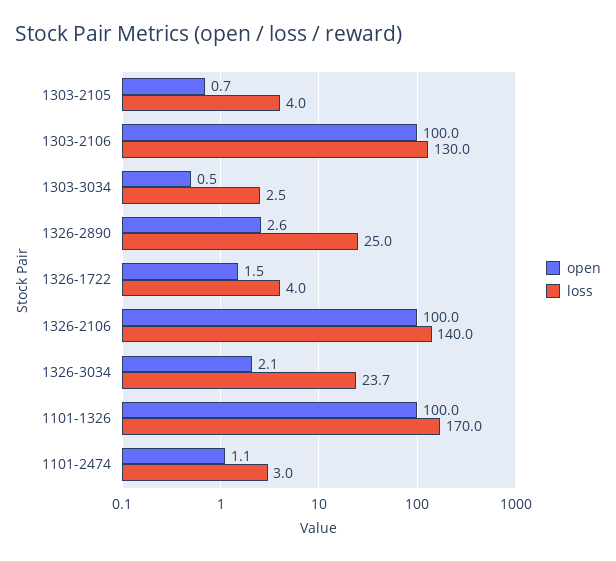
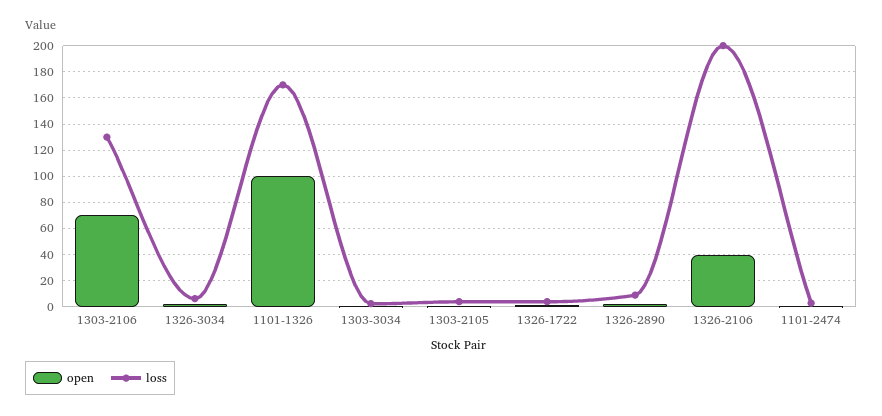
  {
    "open": {
      "1303-2105": 0.7,
-     "1303-2106": 100,
+     "1303-2106": 70,
      "1303-3034": 0.5,
      "1326-2890": 2.6,
      "1326-1722": 1.5,
-     "1326-2106": 100,
+     "1326-2106": 40,
      "1326-3034": 2.1,
      "1101-1326": 100,
      "1101-2474": 1.1
    },
    "loss": {
      "1303-2105": 4,
      "1303-2106": 130,
      "1303-3034": 2.5,
-     "1326-2890": 25,
+     "1326-2890": 10,
      "1326-1722": 4,
-     "1326-2106": 140,
+     "1326-2106": 200,
-     "1326-3034": 23.7,
+     "1326-3034": 5,
      "1101-1326": 170,
      "1101-2474": 3
    }
  }

